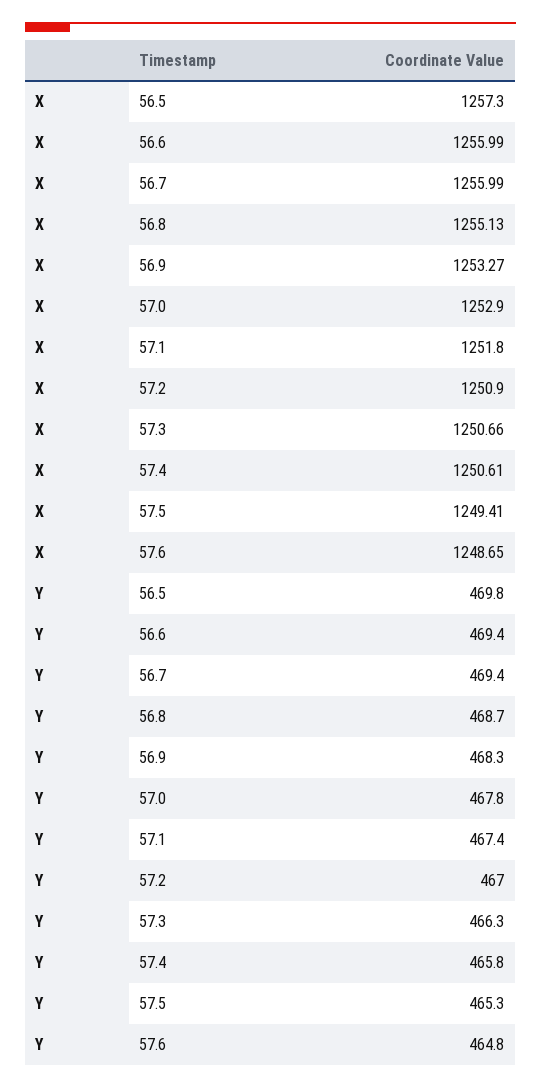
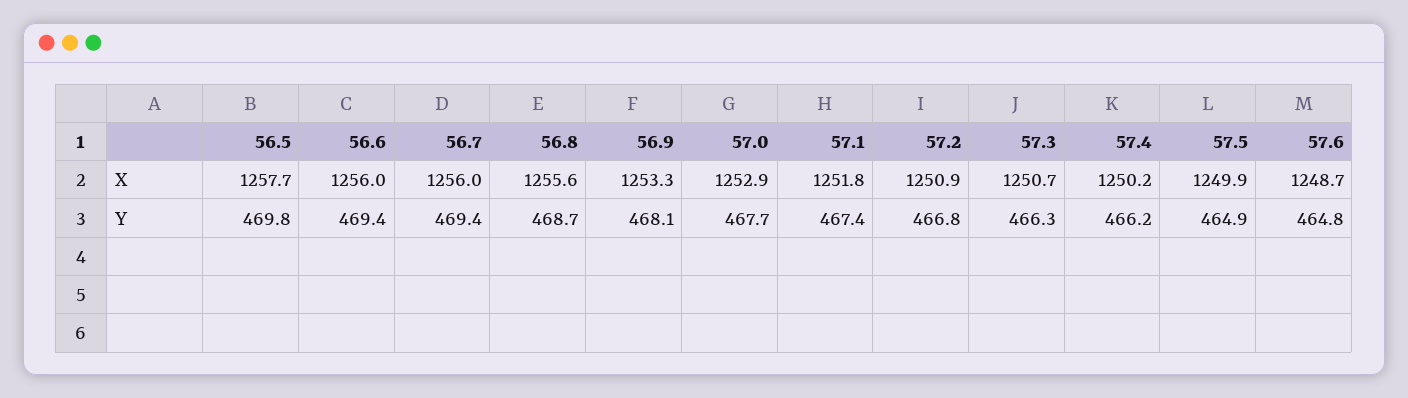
  {
    "X": {
-     "56.5": 1257.3,
+     "56.5": 1257.7,
      "56.6": 1255.99,
      "56.7": 1255.99,
-     "56.8": 1255.13,
+     "56.8": 1255.6,
      "56.9": 1253.27,
      "57.0": 1252.9,
      "57.1": 1251.8,
      "57.2": 1250.9,
      "57.3": 1250.66,
-     "57.4": 1250.61,
+     "57.4": 1250.2,
-     "57.5": 1249.41,
+     "57.5": 1249.9,
      "57.6": 1248.65
    },
    "Y": {
      "56.5": 469.8,
      "56.6": 469.4,
      "56.7": 469.4,
      "56.8": 468.7,
-     "56.9": 468.3,
+     "56.9": 468.1,
-     "57.0": 467.8,
+     "57.0": 467.7,
      "57.1": 467.4,
-     "57.2": 467,
+     "57.2": 466.8,
      "57.3": 466.3,
-     "57.4": 465.8,
+     "57.4": 466.2,
-     "57.5": 465.3,
+     "57.5": 464.9,
      "57.6": 464.8
    }
  }

